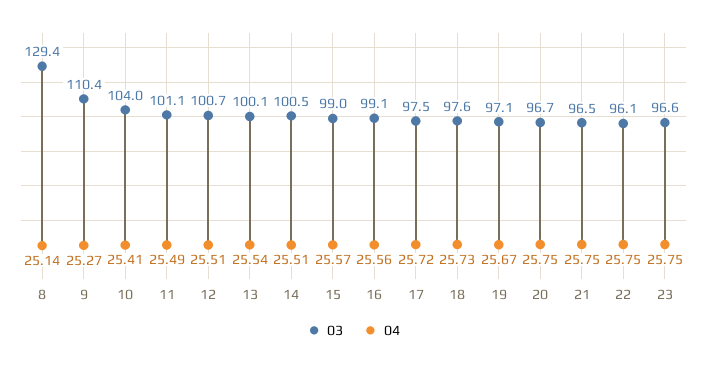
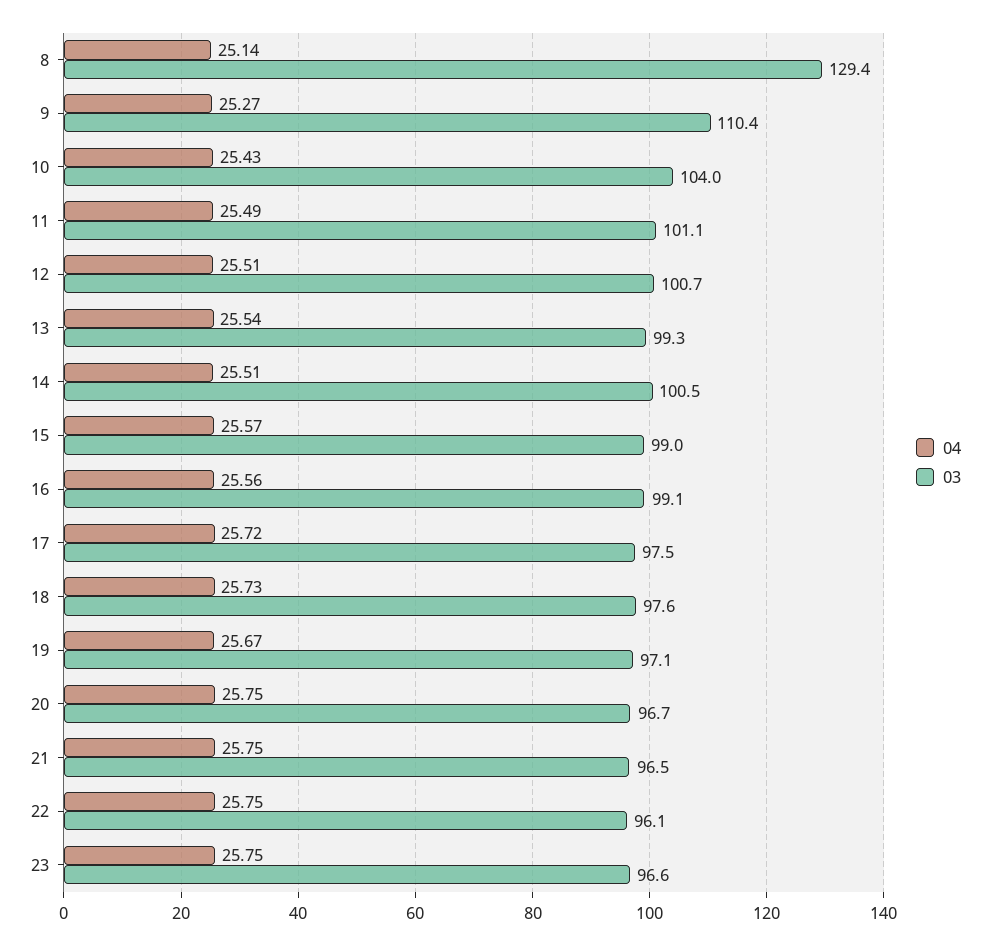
  {
    "03": {
      "8": 129.4,
      "9": 110.4,
      "10": 104,
      "11": 101.1,
      "12": 100.7,
-     "13": 100.1,
+     "13": 99.3,
      "14": 100.5,
      "15": 99,
      "16": 99.1,
      "17": 97.5,
      "18": 97.6,
      "19": 97.1,
      "20": 96.7,
      "21": 96.5,
      "22": 96.1,
      "23": 96.6
    },
    "04": {
      "8": 25.14,
      "9": 25.27,
-     "10": 25.41,
+     "10": 25.43,
      "11": 25.49,
      "12": 25.51,
      "13": 25.54,
      "14": 25.51,
      "15": 25.57,
      "16": 25.56,
      "17": 25.72,
      "18": 25.73,
      "19": 25.67,
      "20": 25.75,
      "21": 25.75,
      "22": 25.75,
      "23": 25.75
    }
  }

